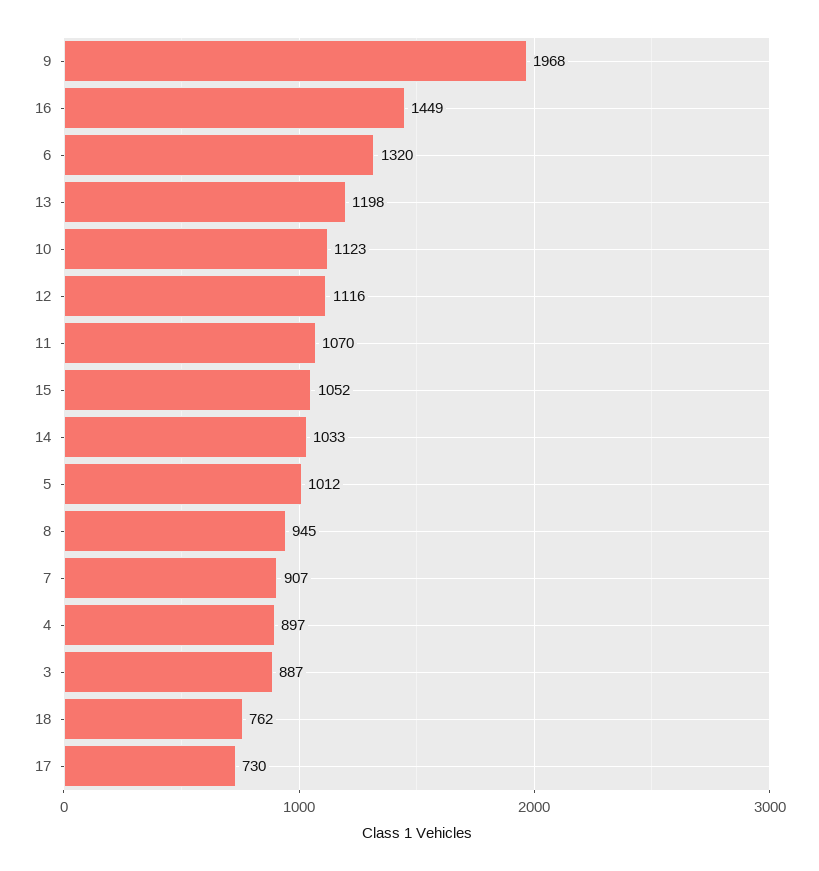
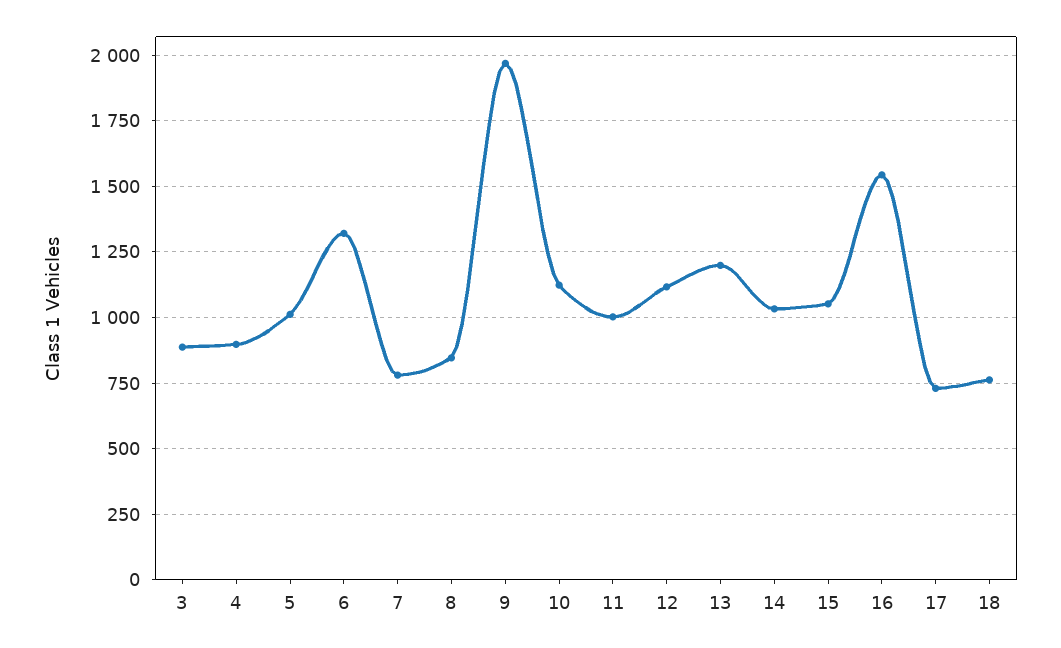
  {
    "9": 1968,
-   "16": 1449,
+   "16": 1550,
    "6": 1320,
    "13": 1198,
    "10": 1123,
    "12": 1116,
-   "11": 1070,
+   "11": 1000,
    "15": 1052,
    "14": 1033,
    "5": 1012,
-   "8": 945,
+   "8": 850,
-   "7": 907,
+   "7": 775,
    "4": 897,
    "3": 887,
    "18": 762,
    "17": 730
  }

